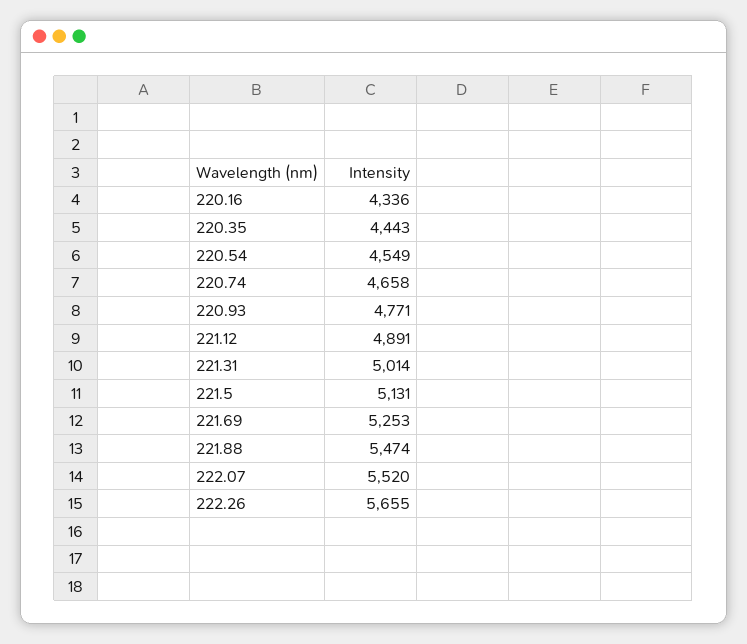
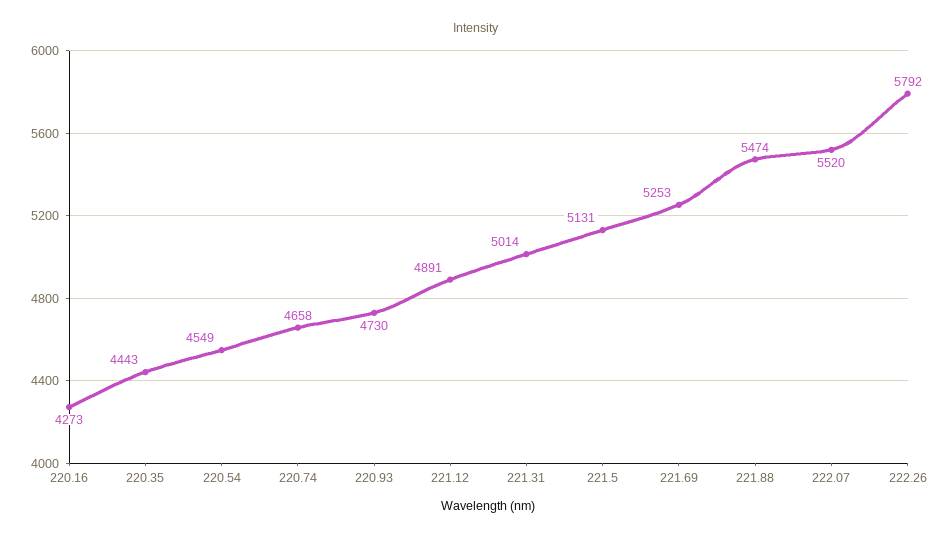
  {
-   "220.16": 4336,
+   "220.16": 4273,
    "220.35": 4443,
    "220.54": 4549,
    "220.74": 4658,
-   "220.93": 4771,
+   "220.93": 4730,
    "221.12": 4891,
    "221.31": 5014,
    "221.5": 5131,
    "221.69": 5253,
    "221.88": 5474,
    "222.07": 5520,
-   "222.26": 5655
+   "222.26": 5792
  }

